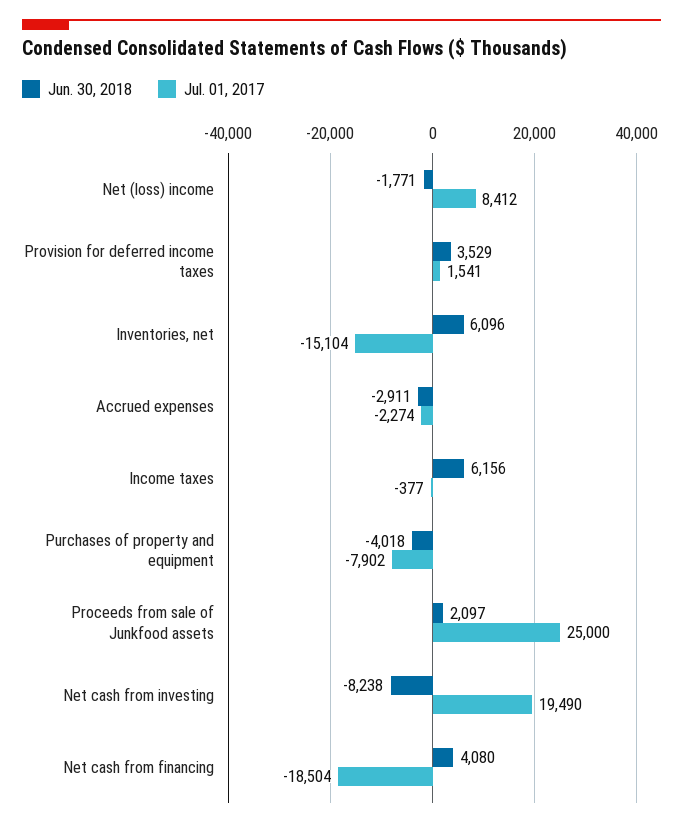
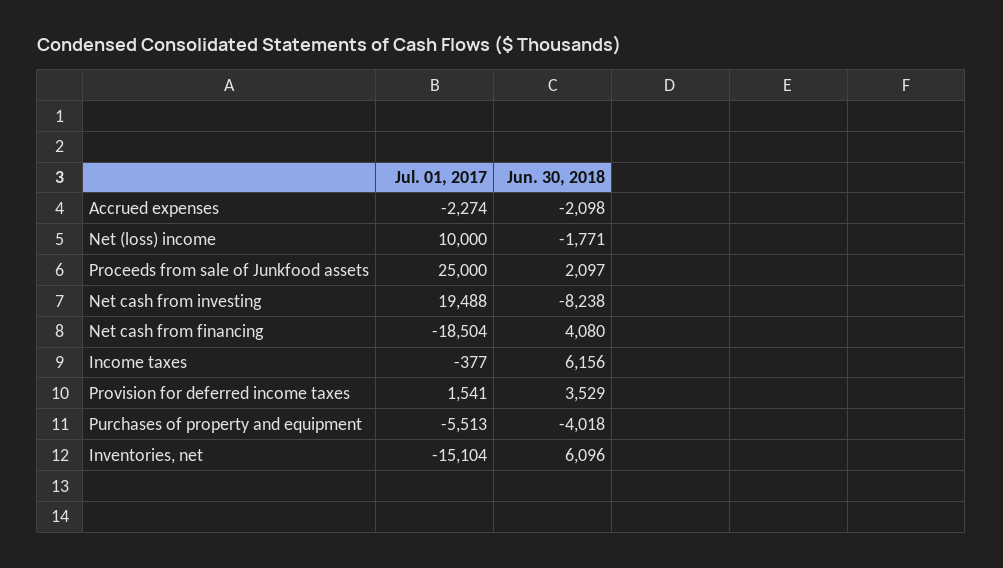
  {
    "Jun. 30, 2018": {
      "Net (loss) income": -1771,
      "Provision for deferred income taxes": 3529,
      "Inventories, net": 6096,
-     "Accrued expenses": -2911,
+     "Accrued expenses": -2098,
      "Income taxes": 6156,
      "Purchases of property and equipment": -4018,
      "Proceeds from sale of Junkfood assets": 2097,
      "Net cash from investing": -8238,
      "Net cash from financing": 4080
    },
    "Jul. 01, 2017": {
-     "Net (loss) income": 8412,
+     "Net (loss) income": 10000,
      "Provision for deferred income taxes": 1541,
      "Inventories, net": -15104,
      "Accrued expenses": -2274,
      "Income taxes": -377,
-     "Purchases of property and equipment": -7902,
+     "Purchases of property and equipment": -5513,
      "Proceeds from sale of Junkfood assets": 25000,
-     "Net cash from investing": 19490,
+     "Net cash from investing": 19488,
      "Net cash from financing": -18504
    }
  }

